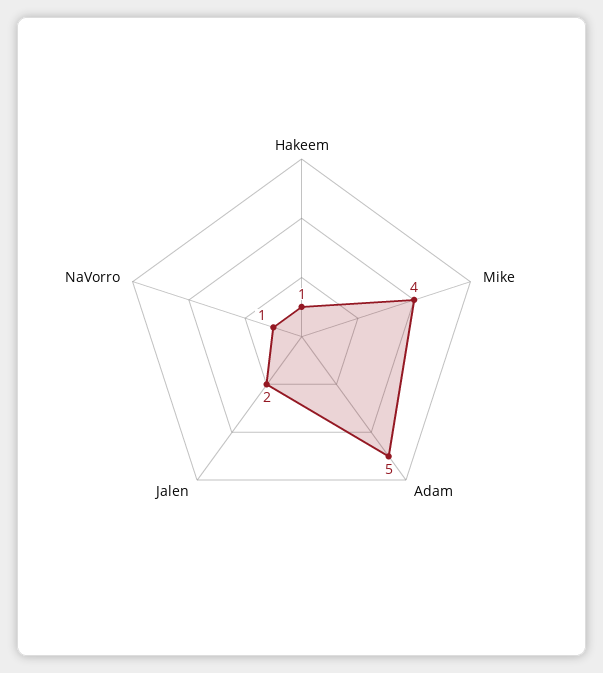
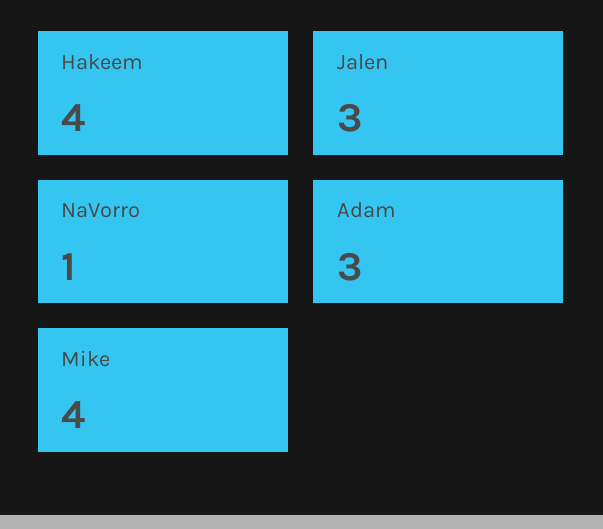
  {
-   "Hakeem": 1,
+   "Hakeem": 4,
    "Mike": 4,
-   "Adam": 5,
+   "Adam": 3,
-   "Jalen": 2,
+   "Jalen": 3,
    "NaVorro": 1
  }

